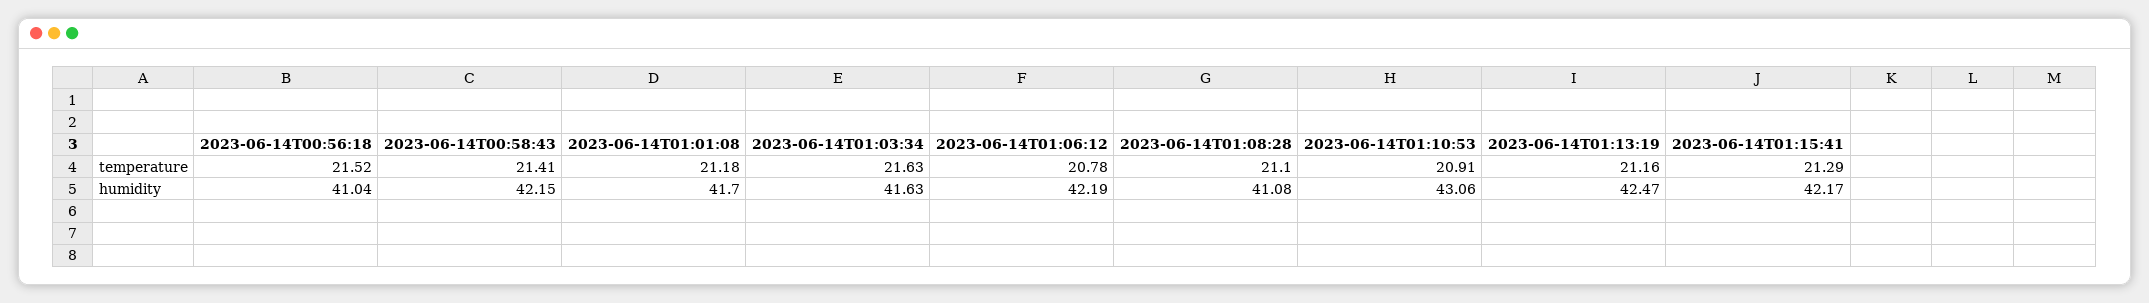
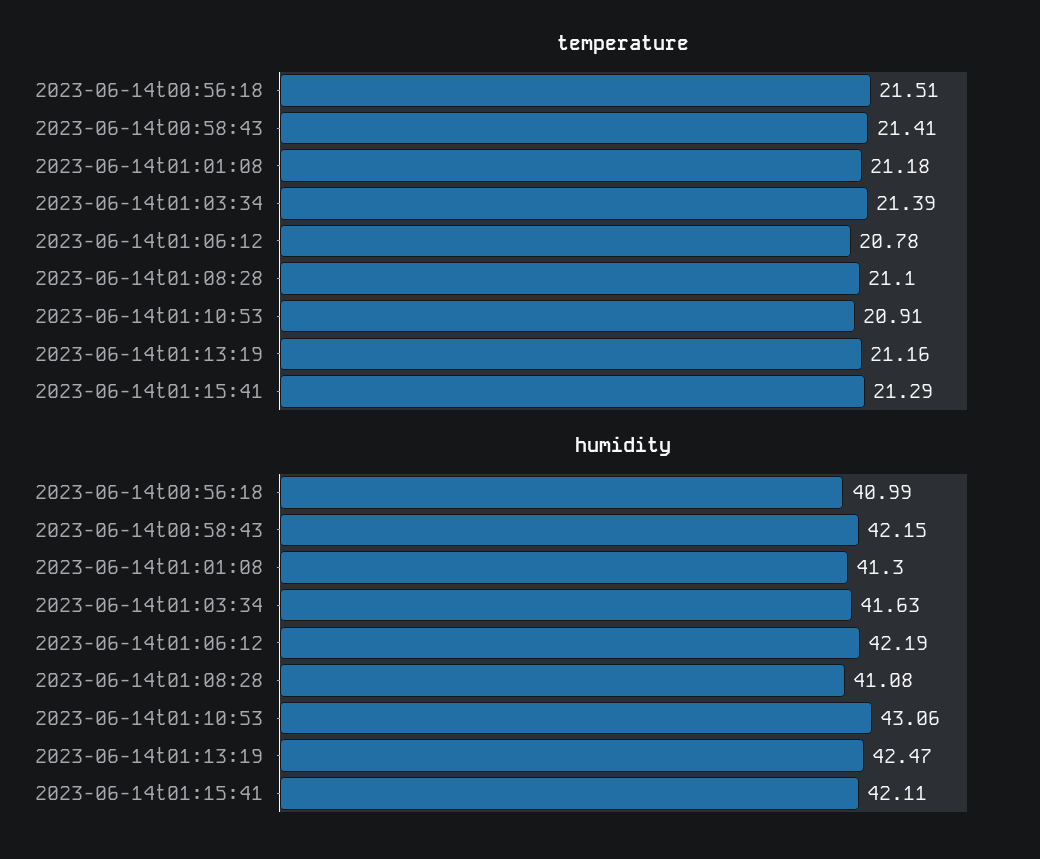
  {
    "temperature": {
-     "2023-06-14T00:56:18": 21.52,
+     "2023-06-14T00:56:18": 21.51,
      "2023-06-14T00:58:43": 21.41,
      "2023-06-14T01:01:08": 21.18,
-     "2023-06-14T01:03:34": 21.63,
+     "2023-06-14T01:03:34": 21.39,
      "2023-06-14T01:06:12": 20.78,
      "2023-06-14T01:08:28": 21.1,
      "2023-06-14T01:10:53": 20.91,
      "2023-06-14T01:13:19": 21.16,
      "2023-06-14T01:15:41": 21.29
    },
    "humidity": {
-     "2023-06-14T00:56:18": 41.04,
+     "2023-06-14T00:56:18": 40.99,
      "2023-06-14T00:58:43": 42.15,
-     "2023-06-14T01:01:08": 41.7,
+     "2023-06-14T01:01:08": 41.3,
      "2023-06-14T01:03:34": 41.63,
      "2023-06-14T01:06:12": 42.19,
      "2023-06-14T01:08:28": 41.08,
      "2023-06-14T01:10:53": 43.06,
      "2023-06-14T01:13:19": 42.47,
-     "2023-06-14T01:15:41": 42.17
+     "2023-06-14T01:15:41": 42.11
    }
  }

